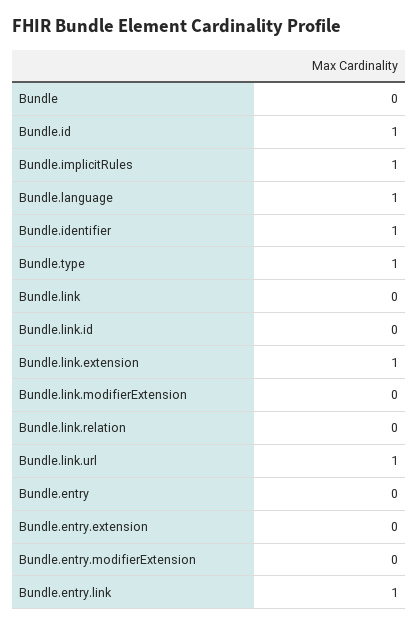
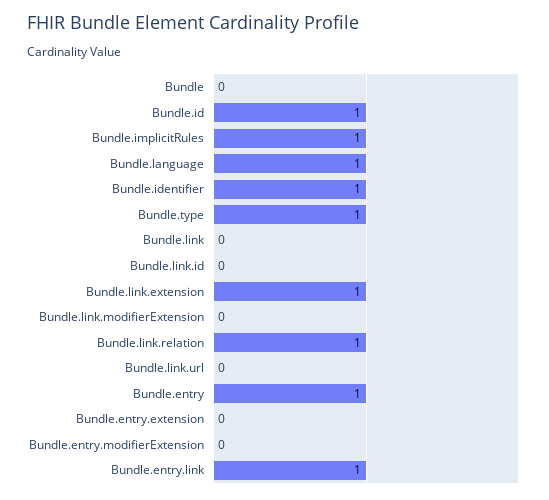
  {
    "Bundle": 0,
    "Bundle.id": 1,
    "Bundle.implicitRules": 1,
    "Bundle.language": 1,
    "Bundle.identifier": 1,
    "Bundle.type": 1,
    "Bundle.link": 0,
    "Bundle.link.id": 0,
    "Bundle.link.extension": 1,
    "Bundle.link.modifierExtension": 0,
-   "Bundle.link.relation": 0,
+   "Bundle.link.relation": 1,
-   "Bundle.link.url": 1,
+   "Bundle.link.url": 0,
-   "Bundle.entry": 0,
+   "Bundle.entry": 1,
    "Bundle.entry.extension": 0,
    "Bundle.entry.modifierExtension": 0,
    "Bundle.entry.link": 1
  }

